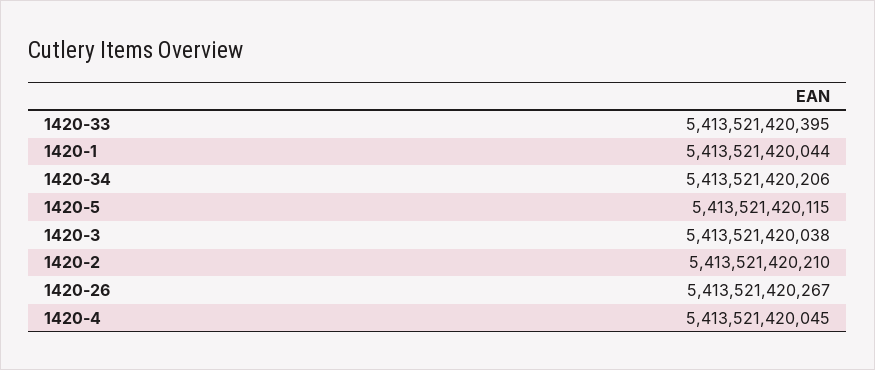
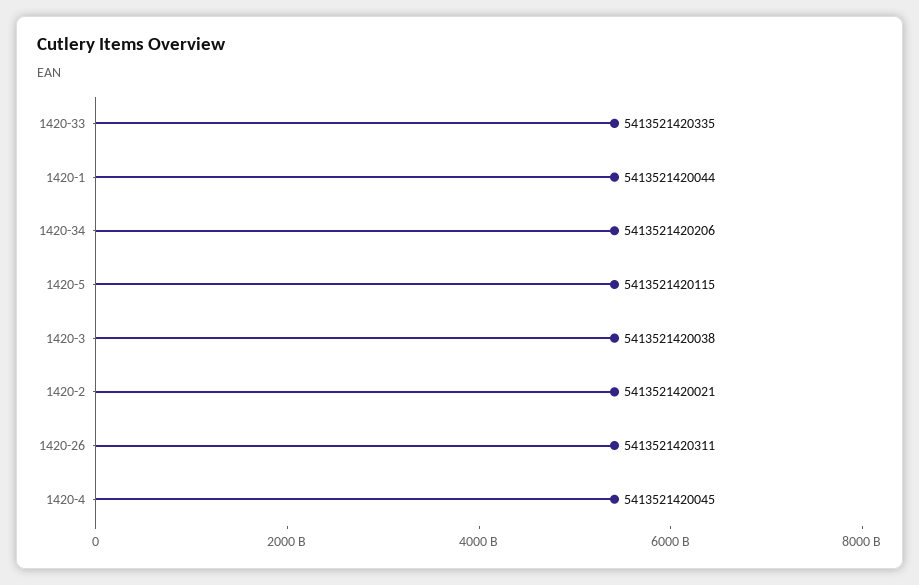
  {
-   "1420-33": 5413521420395,
+   "1420-33": 5413521420335,
    "1420-1": 5413521420044,
    "1420-34": 5413521420206,
    "1420-5": 5413521420115,
    "1420-3": 5413521420038,
-   "1420-2": 5413521420210,
+   "1420-2": 5413521420021,
-   "1420-26": 5413521420267,
+   "1420-26": 5413521420311,
    "1420-4": 5413521420045
  }

